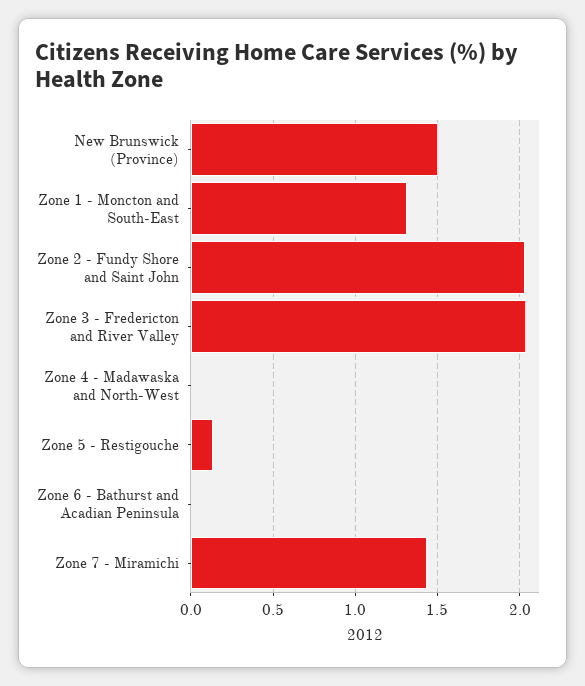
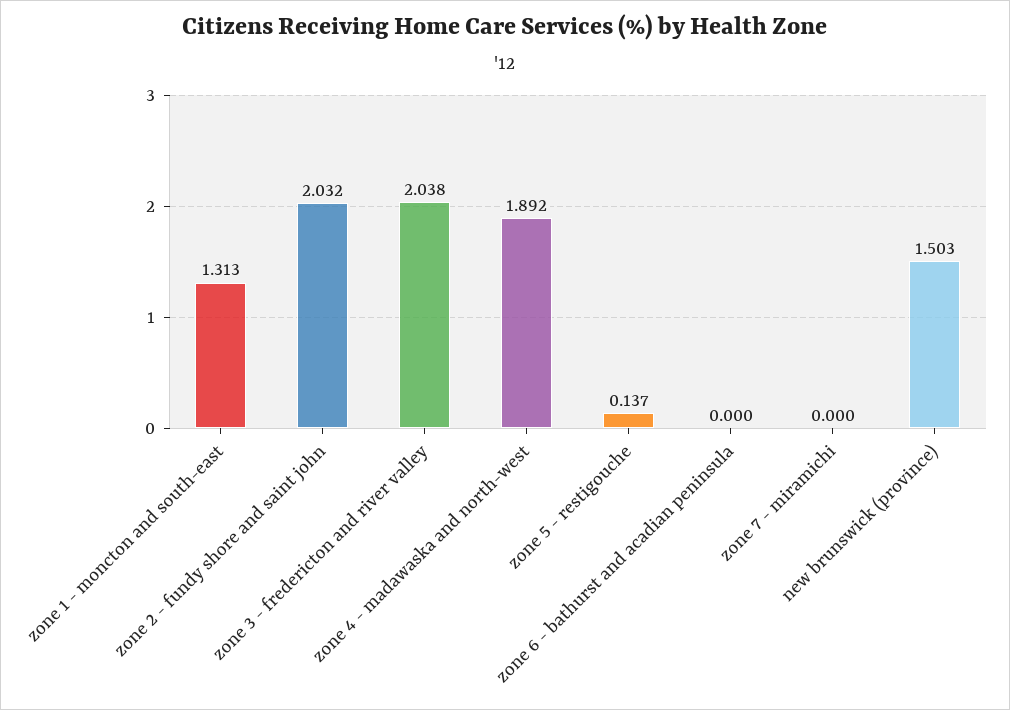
  {
    "New Brunswick (Province)": 1.503,
    "Zone 1 - Moncton and South-East": 1.313,
    "Zone 2 - Fundy Shore and Saint John": 2.032,
    "Zone 3 - Fredericton and River Valley": 2.038,
-   "Zone 4 - Madawaska and North-West": 0,
+   "Zone 4 - Madawaska and North-West": 1.892,
    "Zone 5 - Restigouche": 0.137,
    "Zone 6 - Bathurst and Acadian Peninsula": 0,
-   "Zone 7 - Miramichi": 1.45
+   "Zone 7 - Miramichi": 0
  }

